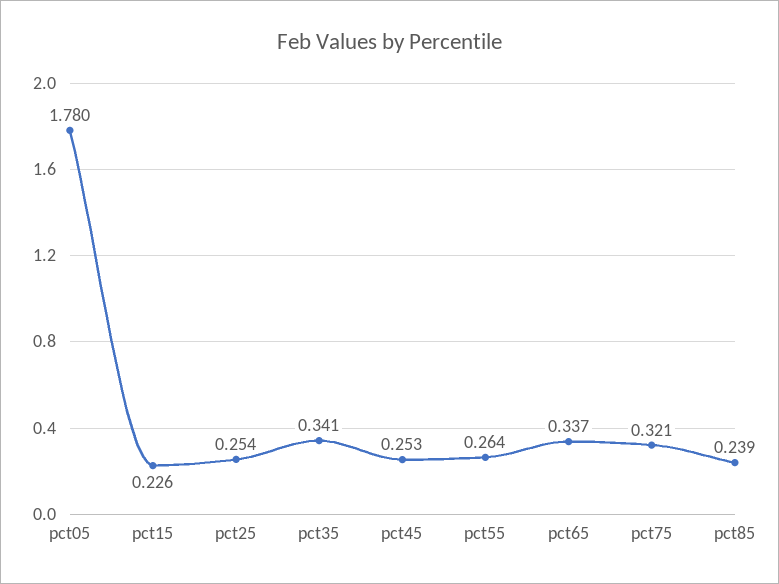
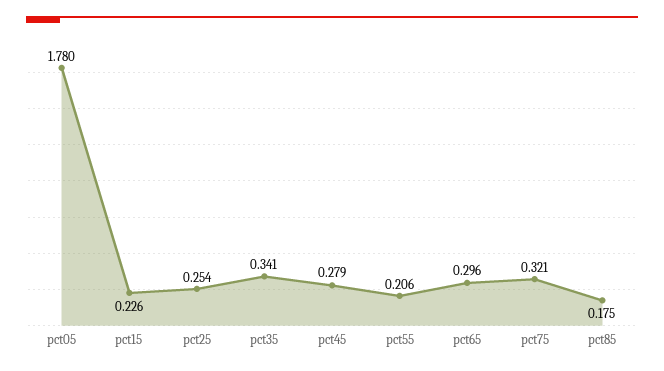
  {
    "pct05": 1.78,
    "pct15": 0.226,
    "pct25": 0.254,
    "pct35": 0.341,
-   "pct45": 0.253,
+   "pct45": 0.279,
-   "pct55": 0.264,
+   "pct55": 0.206,
-   "pct65": 0.337,
+   "pct65": 0.296,
    "pct75": 0.321,
-   "pct85": 0.239
+   "pct85": 0.175
  }

